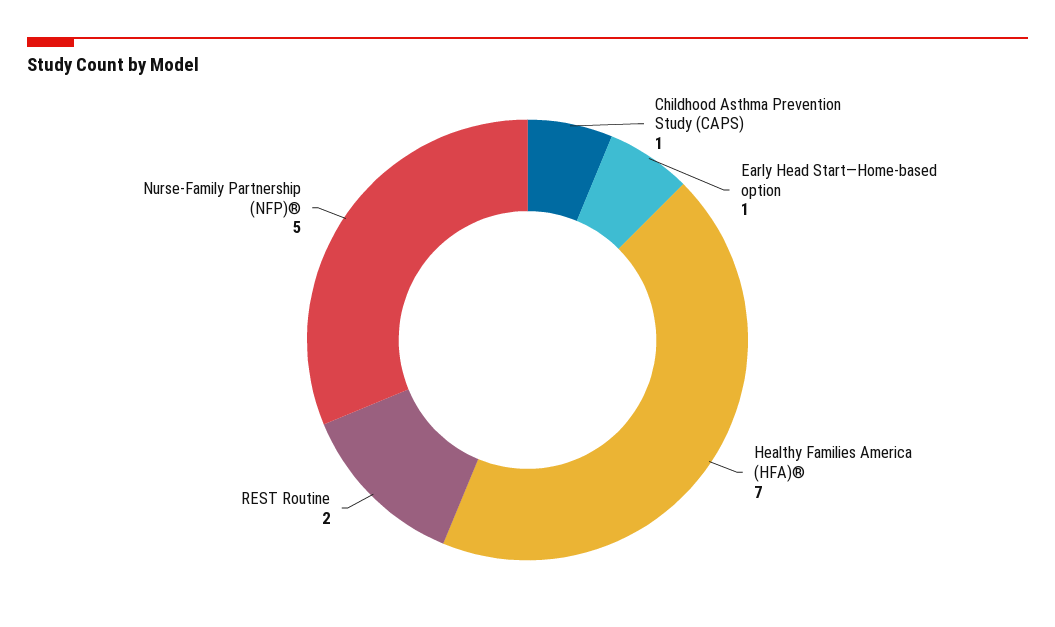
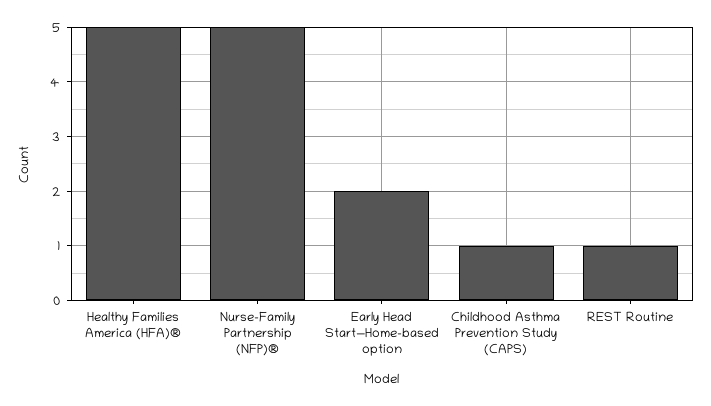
  {
    "Childhood Asthma Prevention Study (CAPS)": 1,
-   "Early Head Start—Home-based option": 1,
+   "Early Head Start—Home-based option": 2,
-   "Healthy Families America (HFA)®": 7,
+   "Healthy Families America (HFA)®": 5,
-   "REST Routine": 2,
+   "REST Routine": 1,
    "Nurse-Family Partnership (NFP)®": 5
  }

